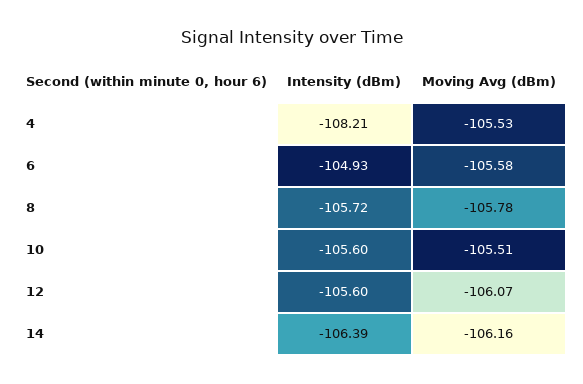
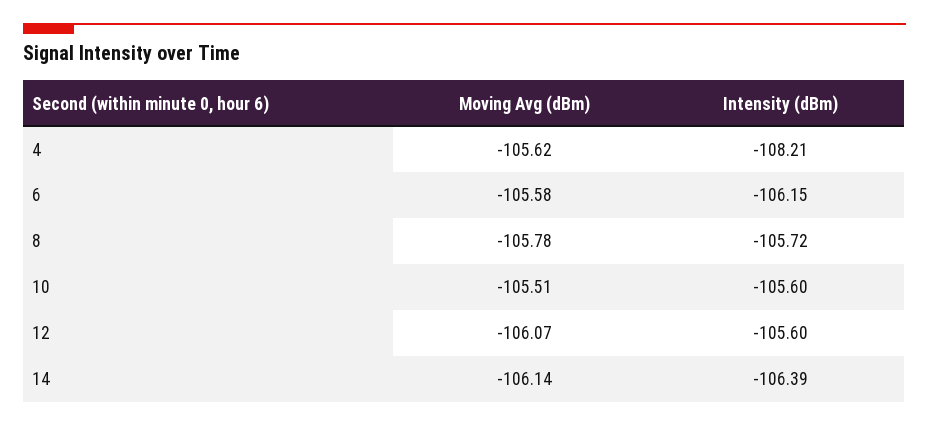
  {
    "Intensity (dBm)": {
      "4": -108.21,
-     "6": -104.93,
+     "6": -106.15,
      "8": -105.72,
      "10": -105.6,
      "12": -105.6,
      "14": -106.39
    },
    "Moving Avg (dBm)": {
-     "4": -105.53,
+     "4": -105.62,
      "6": -105.58,
      "8": -105.78,
      "10": -105.51,
      "12": -106.07,
-     "14": -106.16
+     "14": -106.14
    }
  }

